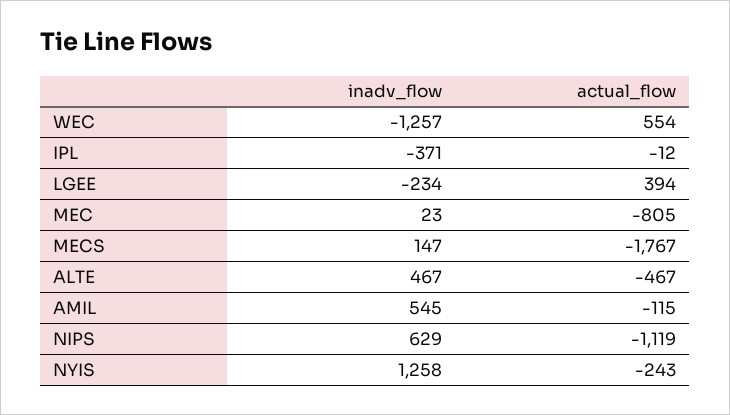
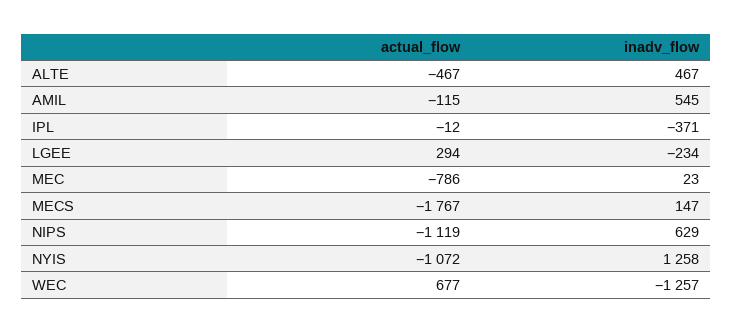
  {
    "inadv_flow": {
      "WEC": -1257,
      "IPL": -371,
      "LGEE": -234,
      "MEC": 23,
      "MECS": 147,
      "ALTE": 467,
      "AMIL": 545,
      "NIPS": 629,
      "NYIS": 1258
    },
    "actual_flow": {
-     "WEC": 554,
+     "WEC": 677,
      "IPL": -12,
-     "LGEE": 394,
+     "LGEE": 294,
-     "MEC": -805,
+     "MEC": -786,
      "MECS": -1767,
      "ALTE": -467,
      "AMIL": -115,
      "NIPS": -1119,
-     "NYIS": -243
+     "NYIS": -1072
    }
  }

